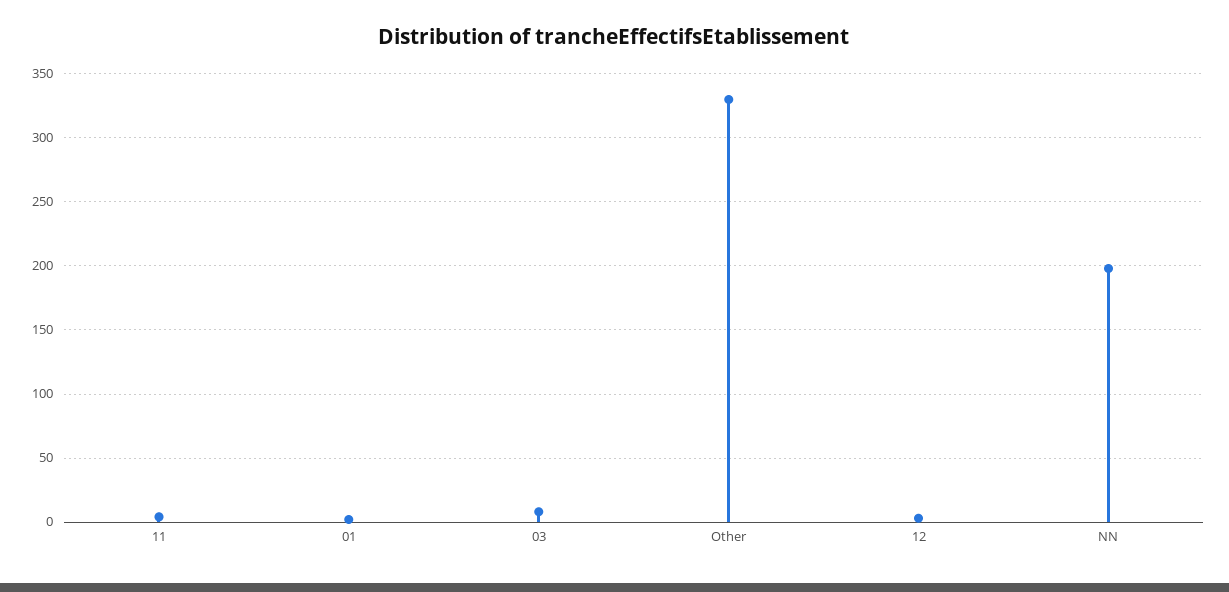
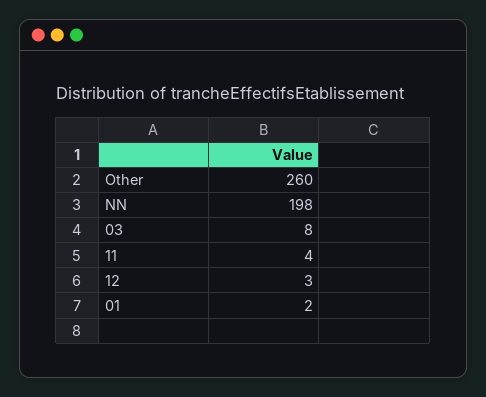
  {
    "11": 4,
    "01": 2,
    "03": 8,
-   "Other": 330,
+   "Other": 260,
    "12": 3,
    "NN": 198
  }

